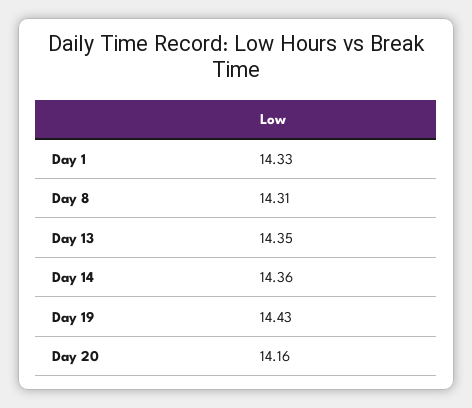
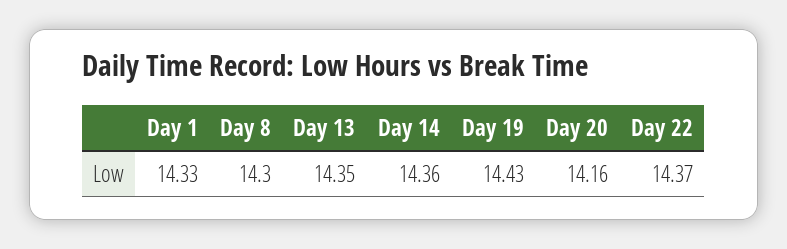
  {
    "Day 1": 14.33,
-   "Day 8": 14.31,
+   "Day 8": 14.3,
    "Day 13": 14.35,
    "Day 14": 14.36,
    "Day 19": 14.43,
-   "Day 20": 14.16
+   "Day 20": 14.16,
+   "Day 22": 14.37
  }

